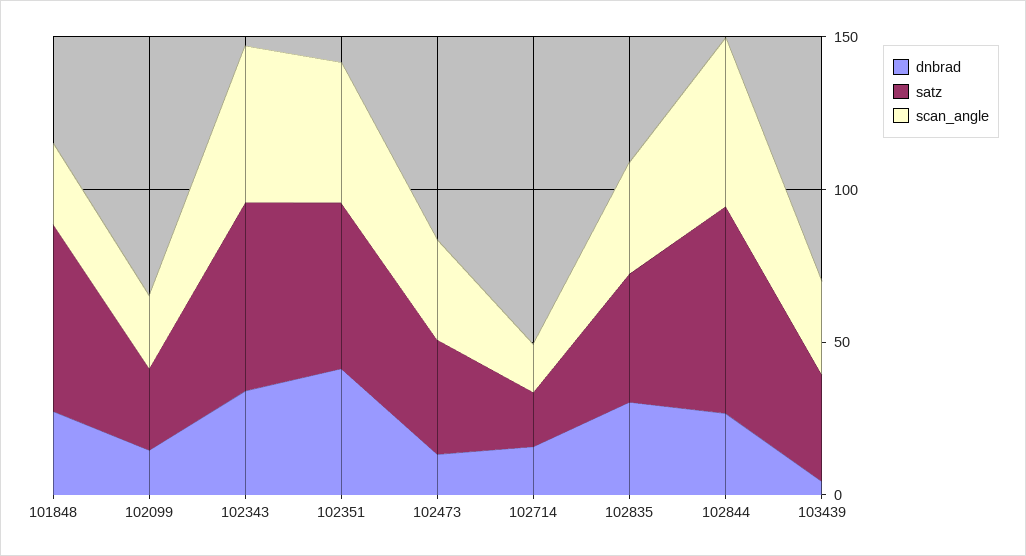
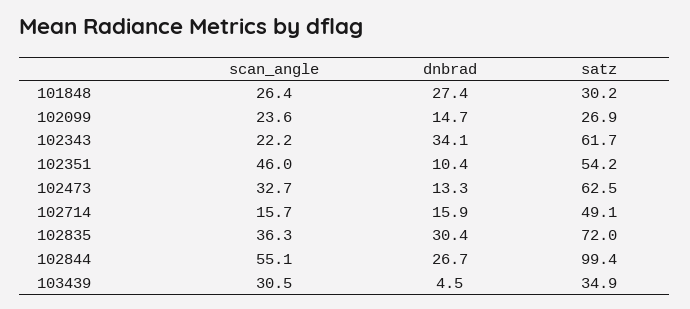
  {
    "dnbrad": {
      "101848": 27.4,
      "102099": 14.7,
      "102343": 34.1,
-     "102351": 40,
+     "102351": 10.4,
      "102473": 13.3,
      "102714": 15.9,
      "102835": 30.4,
      "102844": 26.7,
      "103439": 4.5
    },
    "satz": {
-     "101848": 60,
+     "101848": 30.2,
      "102099": 26.9,
      "102343": 61.7,
      "102351": 54.2,
-     "102473": 40,
+     "102473": 62.5,
-     "102714": 20,
+     "102714": 49.1,
-     "102835": 40,
+     "102835": 72,
-     "102844": 70,
+     "102844": 99.4,
      "103439": 34.9
    },
    "scan_angle": {
      "101848": 26.4,
      "102099": 23.6,
-     "102343": 50,
+     "102343": 22.2,
      "102351": 46,
      "102473": 32.7,
      "102714": 15.7,
      "102835": 36.3,
      "102844": 55.1,
      "103439": 30.5
    }
  }

